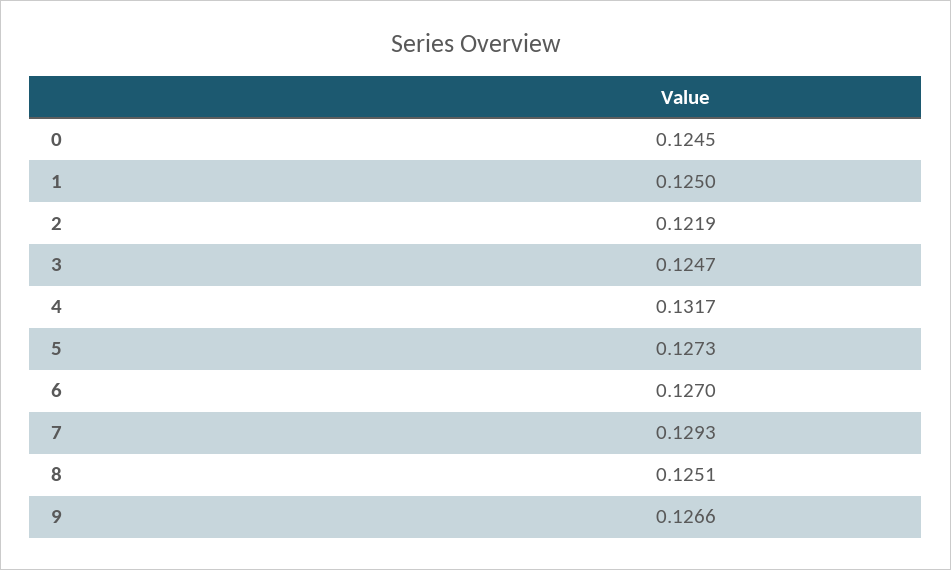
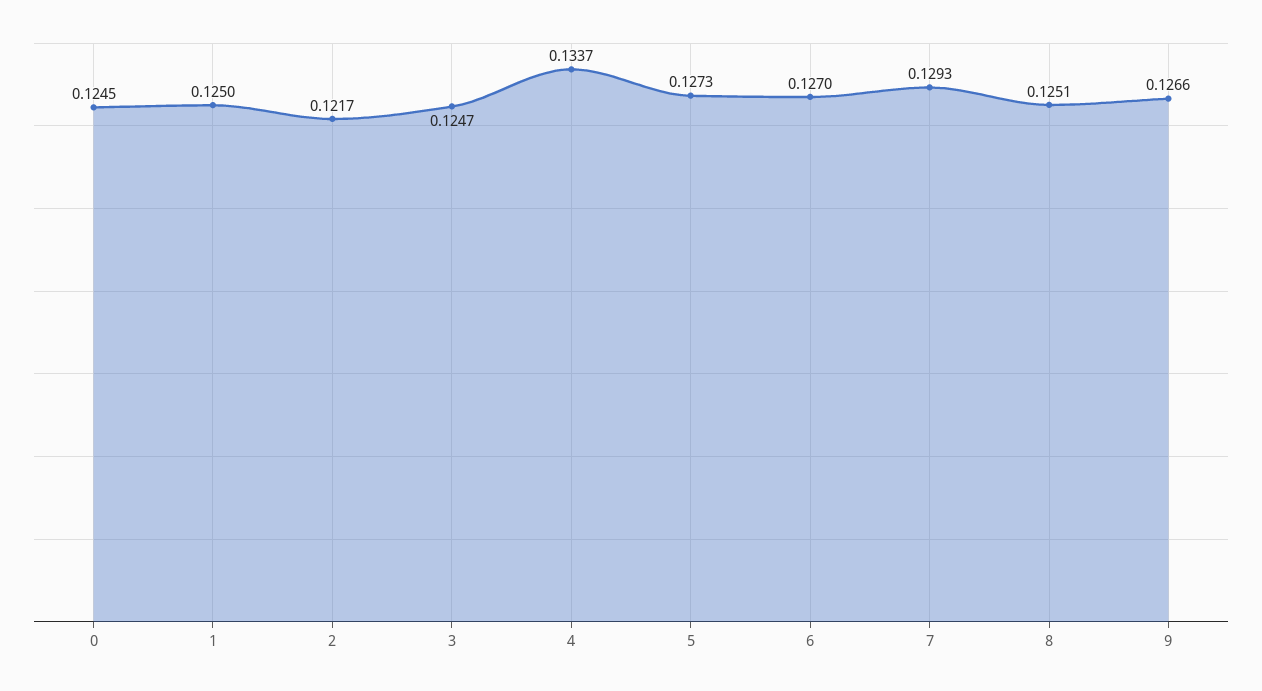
  {
    "0": 0.1245,
    "1": 0.125,
-   "2": 0.1219,
+   "2": 0.1217,
    "3": 0.1247,
-   "4": 0.1317,
+   "4": 0.1337,
    "5": 0.1273,
    "6": 0.127,
    "7": 0.1293,
    "8": 0.1251,
    "9": 0.1266
  }

